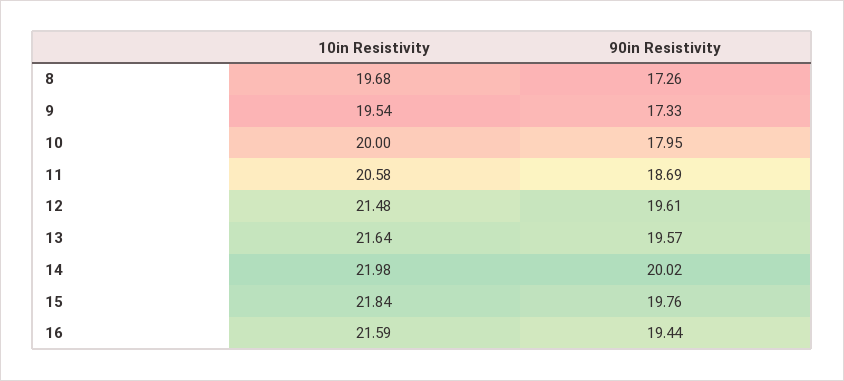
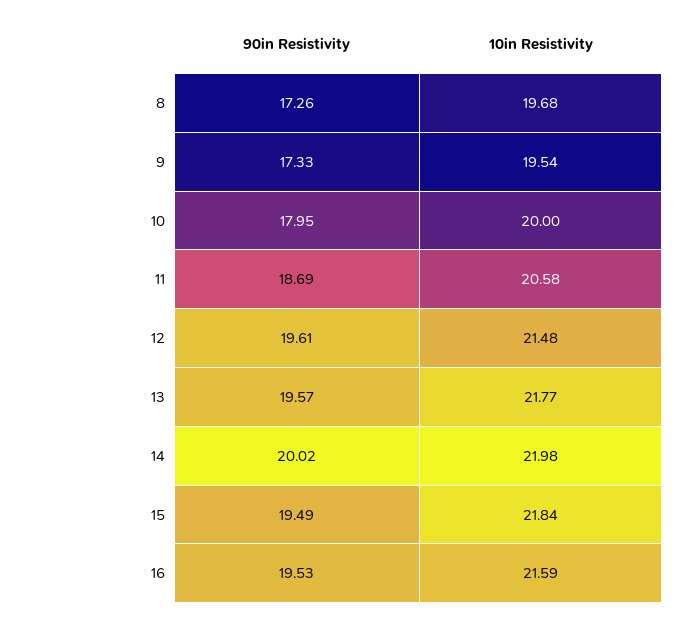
  {
    "10in Resistivity": {
      "8": 19.68,
      "9": 19.54,
      "10": 20,
      "11": 20.58,
      "12": 21.48,
-     "13": 21.64,
+     "13": 21.77,
      "14": 21.98,
      "15": 21.84,
      "16": 21.59
    },
    "90in Resistivity": {
      "8": 17.26,
      "9": 17.33,
      "10": 17.95,
      "11": 18.69,
      "12": 19.61,
      "13": 19.57,
      "14": 20.02,
-     "15": 19.76,
+     "15": 19.49,
-     "16": 19.44
+     "16": 19.53
    }
  }

